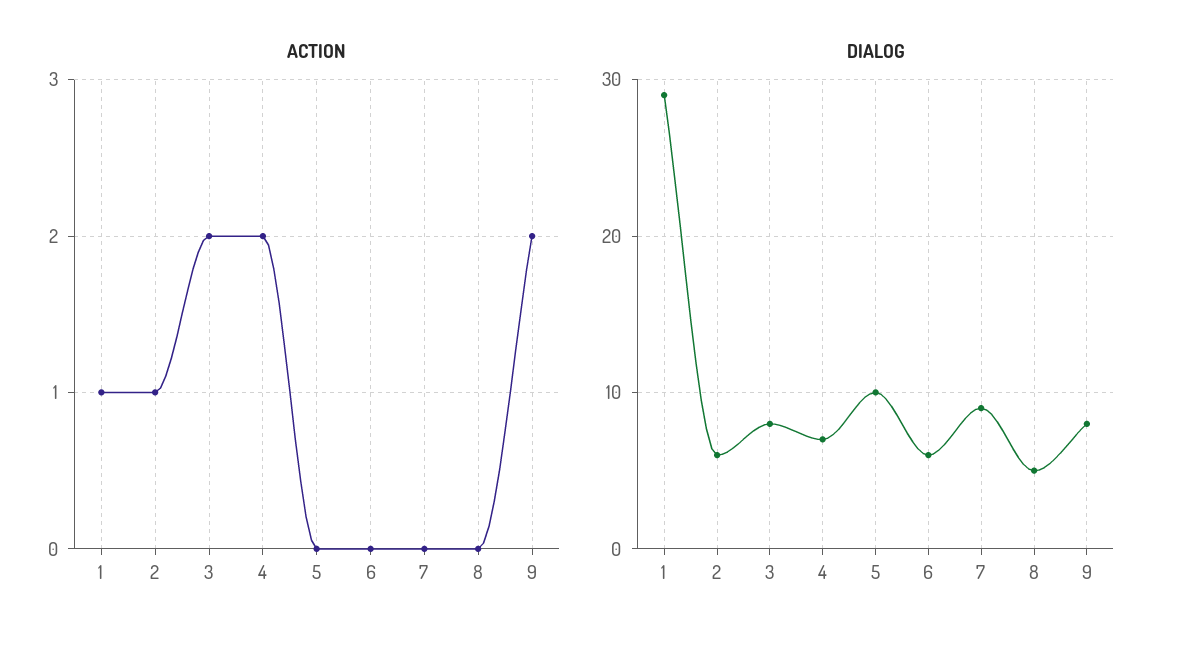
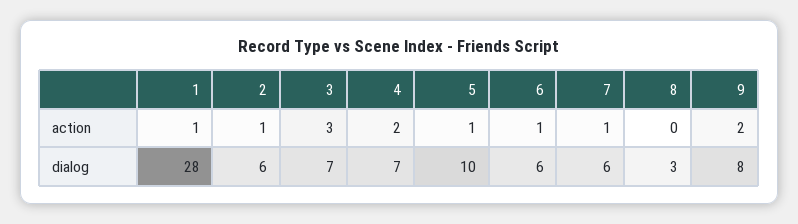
  {
    "ACTION": {
      "1": 1,
      "2": 1,
-     "3": 2,
+     "3": 3,
      "4": 2,
-     "5": 0,
+     "5": 1,
-     "6": 0,
+     "6": 1,
-     "7": 0,
+     "7": 1,
      "8": 0,
      "9": 2
    },
    "DIALOG": {
-     "1": 29,
+     "1": 28,
      "2": 6,
-     "3": 8,
+     "3": 7,
      "4": 7,
      "5": 10,
      "6": 6,
-     "7": 9,
+     "7": 6,
-     "8": 5,
+     "8": 3,
      "9": 8
    }
  }

